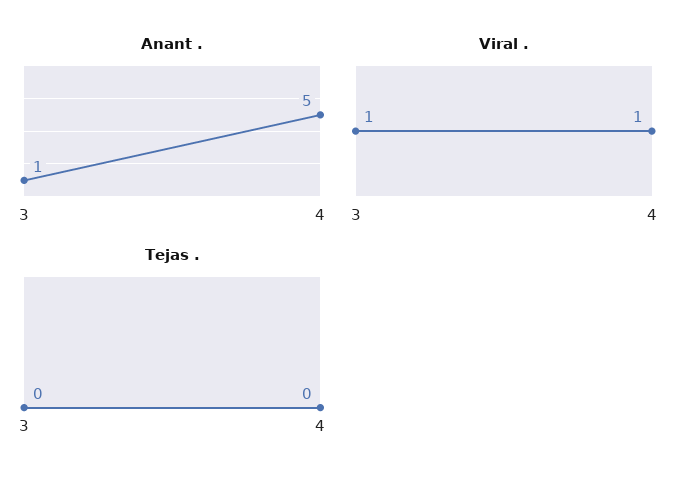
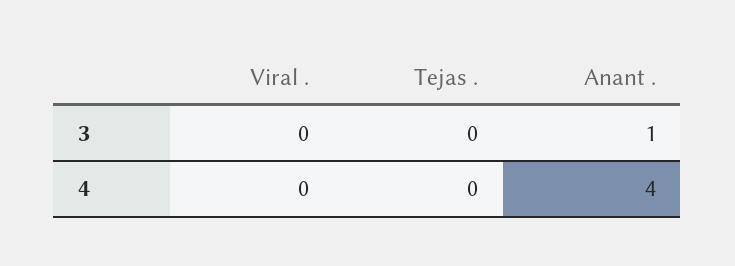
  {
    "Anant .": {
      "3": 1,
-     "4": 5
+     "4": 4
    },
    "Viral .": {
-     "3": 1,
+     "3": 0,
-     "4": 1
+     "4": 0
    },
    "Tejas .": {
      "3": 0,
      "4": 0
    }
  }

